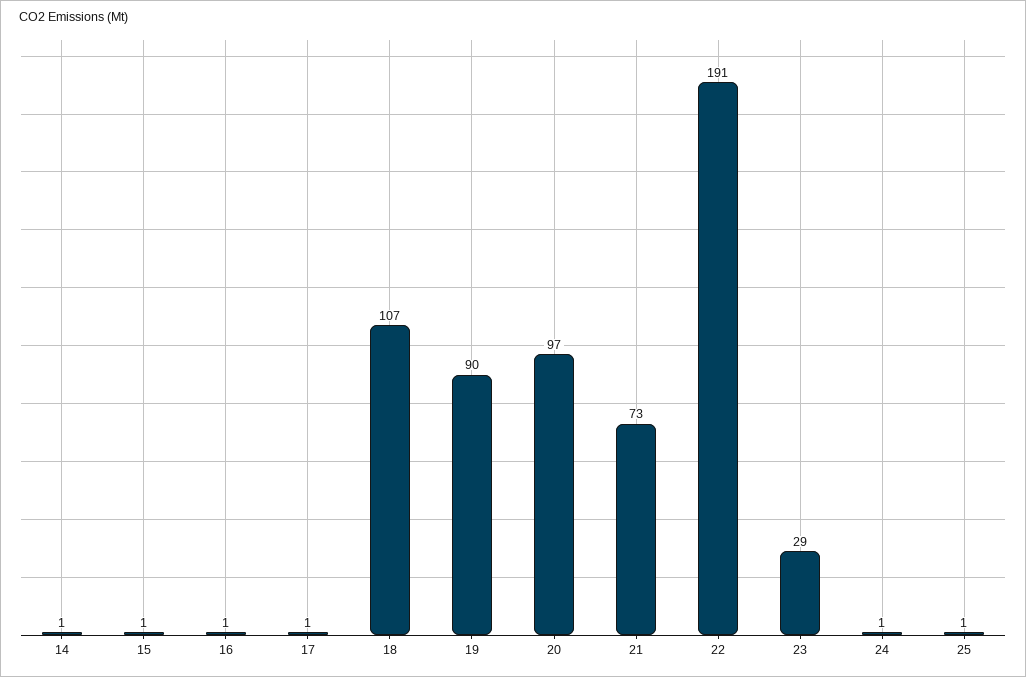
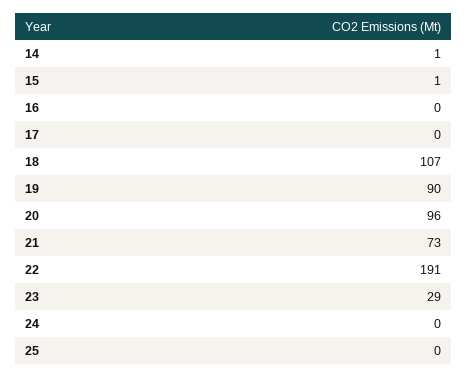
  {
    "14": 1,
    "15": 1,
-   "16": 1,
+   "16": 0,
-   "17": 1,
+   "17": 0,
    "18": 107,
    "19": 90,
-   "20": 97,
+   "20": 96,
    "21": 73,
    "22": 191,
    "23": 29,
-   "24": 1,
+   "24": 0,
-   "25": 1
+   "25": 0
  }

